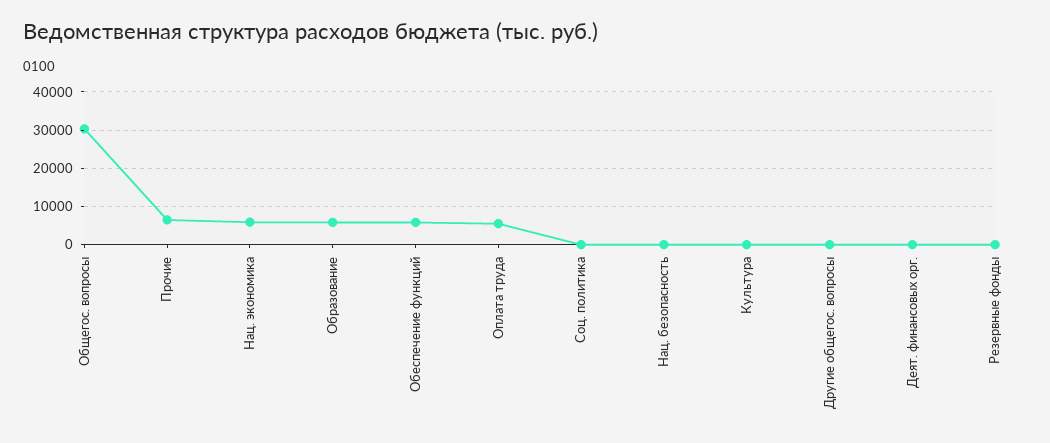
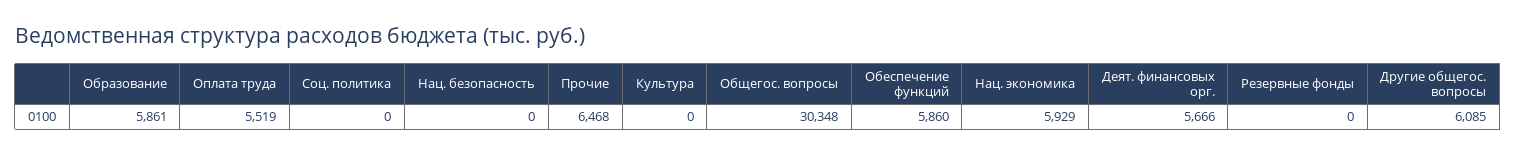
  {
    "Общегос. вопросы": 30348,
    "Прочие": 6468,
    "Нац. экономика": 5929,
    "Образование": 5861,
    "Обеспечение функций": 5860,
    "Оплата труда": 5519,
    "Соц. политика": 0,
    "Нац. безопасность": 0,
    "Культура": 0,
-   "Другие общегос. вопросы": 0,
+   "Другие общегос. вопросы": 6085,
-   "Деят. финансовых орг.": 0,
+   "Деят. финансовых орг.": 5666,
    "Резервные фонды": 0
  }

